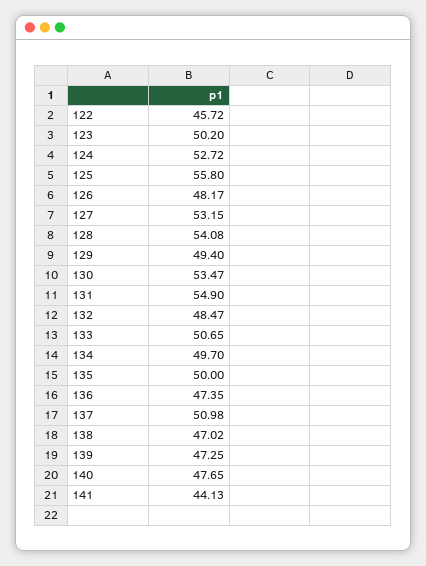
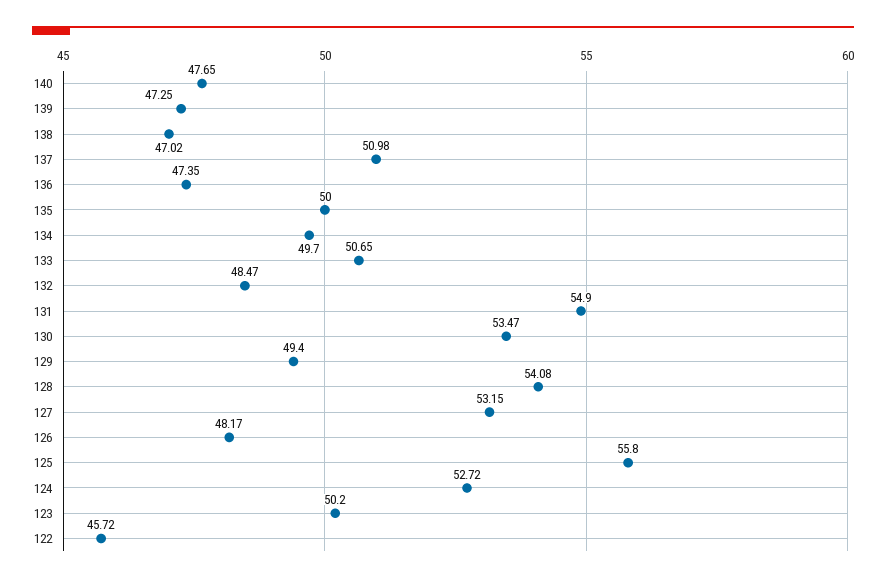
  {
    "122": 45.72,
    "123": 50.2,
    "124": 52.72,
    "125": 55.8,
    "126": 48.17,
    "127": 53.15,
    "128": 54.08,
    "129": 49.4,
    "130": 53.47,
    "131": 54.9,
    "132": 48.47,
    "133": 50.65,
    "134": 49.7,
    "135": 50,
    "136": 47.35,
    "137": 50.98,
    "138": 47.02,
    "139": 47.25,
-   "140": 47.65,
+   "140": 47.65
-   "141": 44.13
  }

